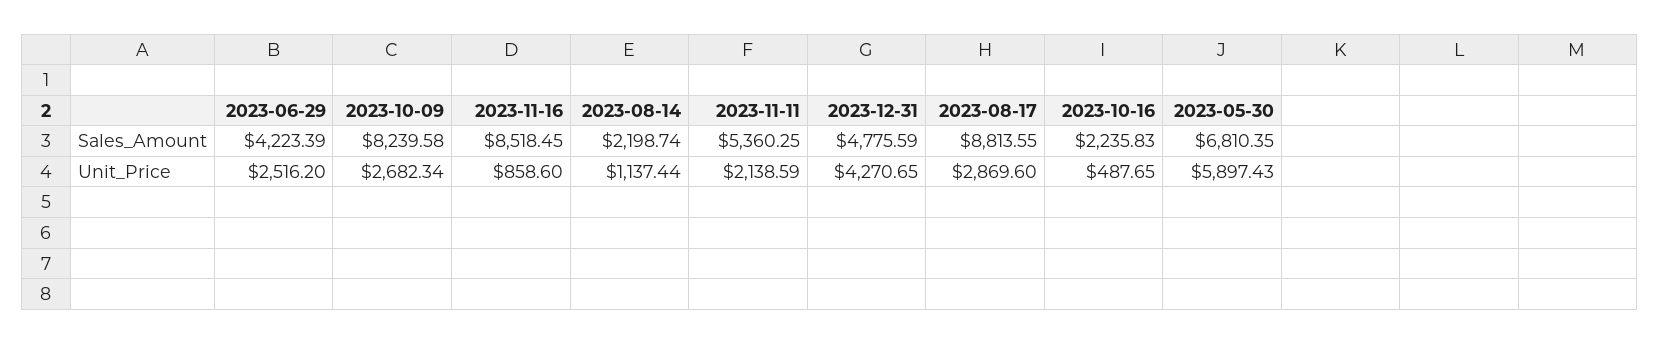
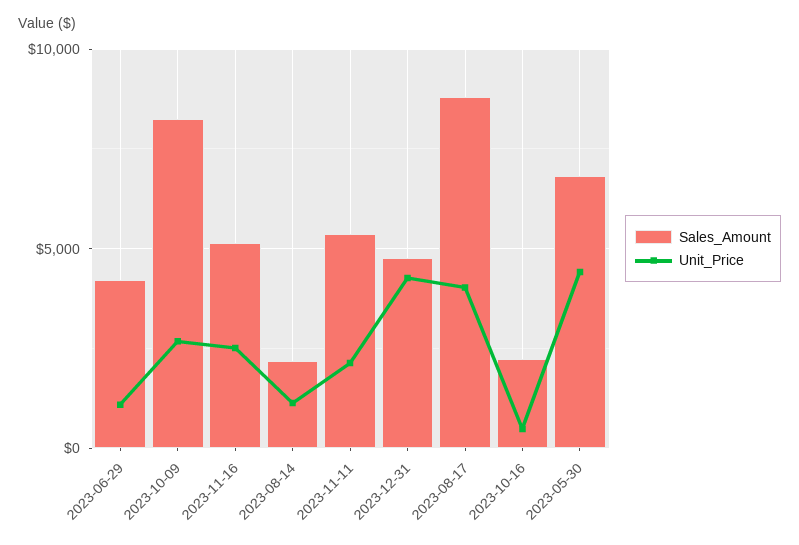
  {
    "Sales_Amount": {
      "2023-06-29": 4223.39,
      "2023-10-09": 8239.58,
-     "2023-11-16": 8518.45,
+     "2023-11-16": 5000,
      "2023-08-14": 2198.74,
      "2023-11-11": 5360.25,
      "2023-12-31": 4775.59,
      "2023-08-17": 8813.55,
      "2023-10-16": 2235.83,
      "2023-05-30": 6810.35
    },
    "Unit_Price": {
-     "2023-06-29": 2516.2,
+     "2023-06-29": 1000,
      "2023-10-09": 2682.34,
-     "2023-11-16": 858.6,
+     "2023-11-16": 2500,
      "2023-08-14": 1137.44,
      "2023-11-11": 2138.59,
      "2023-12-31": 4270.65,
-     "2023-08-17": 2869.6,
+     "2023-08-17": 4000,
      "2023-10-16": 487.65,
-     "2023-05-30": 5897.43
+     "2023-05-30": 4500
    }
  }

